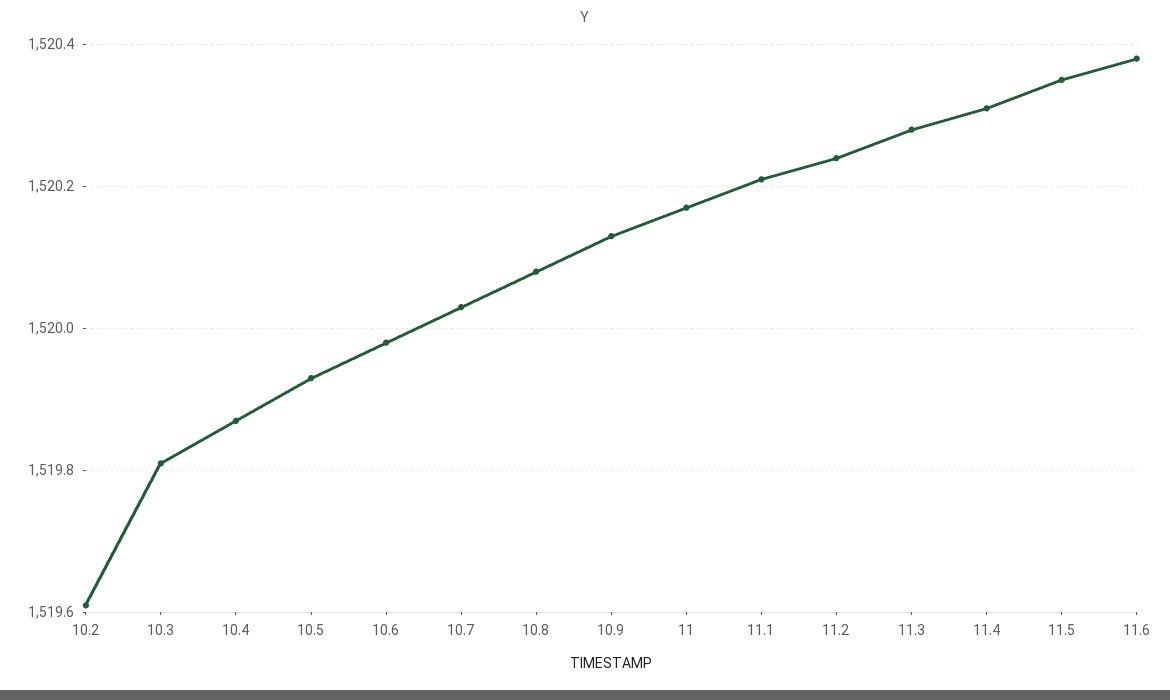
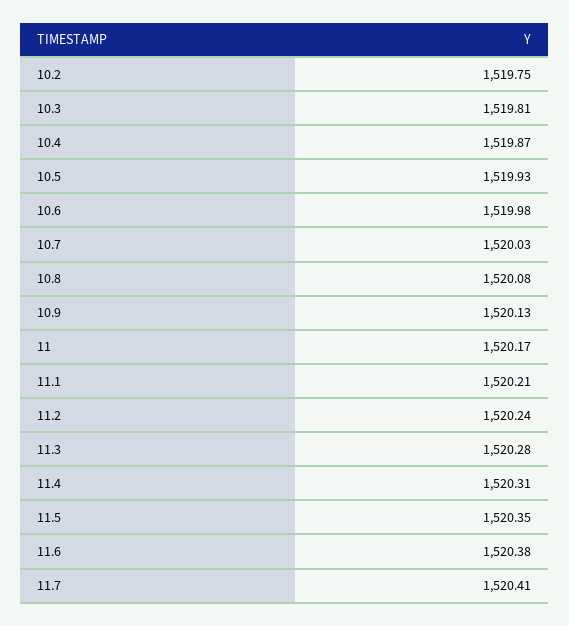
  {
-   "10.2": 1519.6,
+   "10.2": 1519.75,
    "10.3": 1519.81,
    "10.4": 1519.87,
    "10.5": 1519.93,
    "10.6": 1519.98,
    "10.7": 1520.03,
    "10.8": 1520.08,
    "10.9": 1520.13,
    "11": 1520.17,
    "11.1": 1520.21,
    "11.2": 1520.24,
    "11.3": 1520.28,
    "11.4": 1520.31,
    "11.5": 1520.35,
-   "11.6": 1520.38
+   "11.6": 1520.38,
+   "11.7": 1520.41
  }

